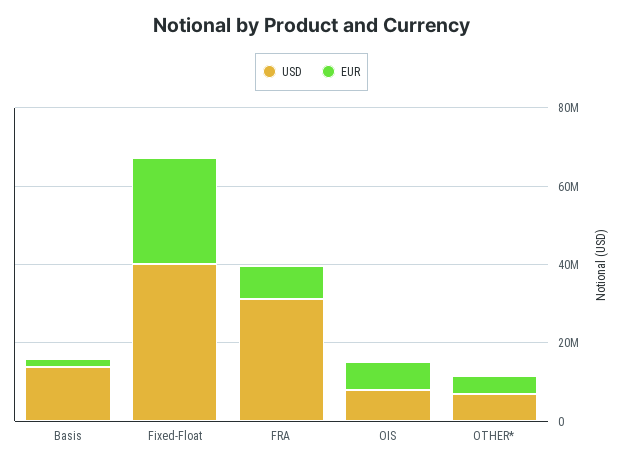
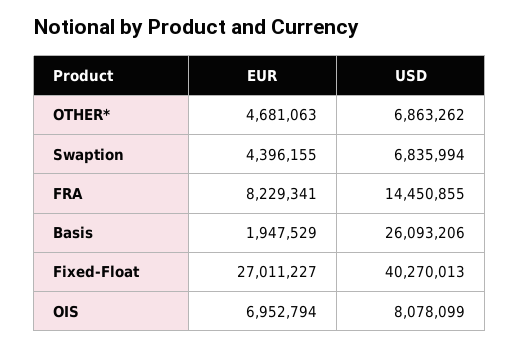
  {
    "USD": {
-     "Basis": 15000000,
+     "Basis": 26093206,
      "Fixed-Float": 40270013,
-     "FRA": 30000000,
+     "FRA": 14450855,
      "OIS": 8078099,
-     "OTHER*": 6863262
+     "OTHER*": 6863262,
+     "Swaption": 6835994
    },
    "EUR": {
      "Basis": 1947529,
      "Fixed-Float": 27011227,
      "FRA": 8229341,
      "OIS": 6952794,
-     "OTHER*": 4681063
+     "OTHER*": 4681063,
+     "Swaption": 4396155
    }
  }

